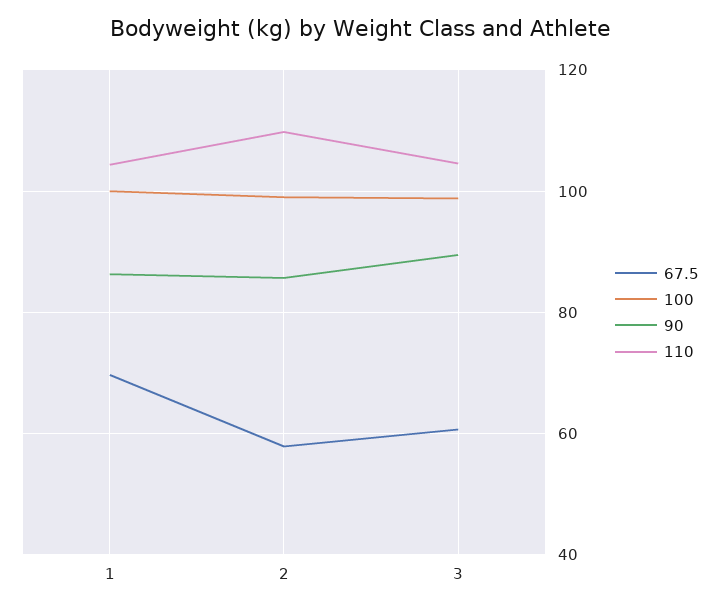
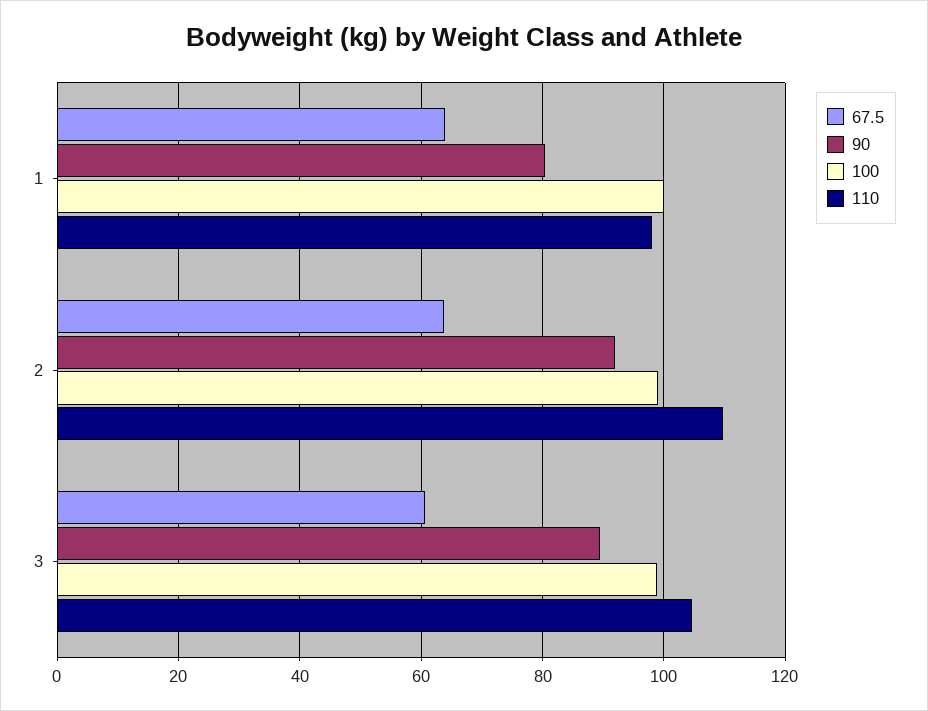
  {
    "67.5": {
-     "1": 70,
+     "1": 64,
-     "2": 58,
+     "2": 64,
      "3": 60
    },
    "100": {
      "1": 100,
      "2": 100,
      "3": 98
    },
    "90": {
-     "1": 86,
+     "1": 80,
-     "2": 86,
+     "2": 92,
      "3": 90
    },
    "110": {
-     "1": 104,
+     "1": 98,
      "2": 110,
      "3": 104
    }
  }

